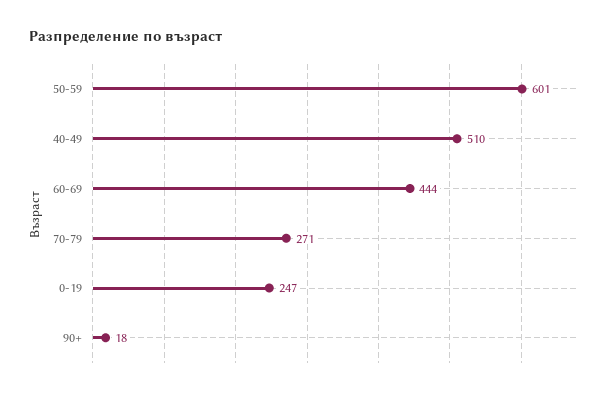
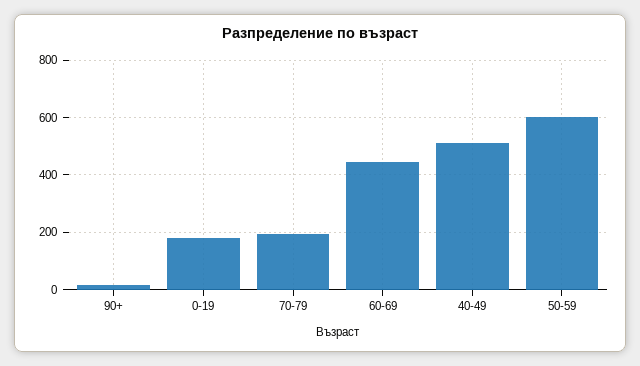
  {
    "50-59": 601,
    "40-49": 510,
    "60-69": 444,
-   "70-79": 271,
+   "70-79": 200,
-   "0-19": 247,
+   "0-19": 175,
    "90+": 18
  }

